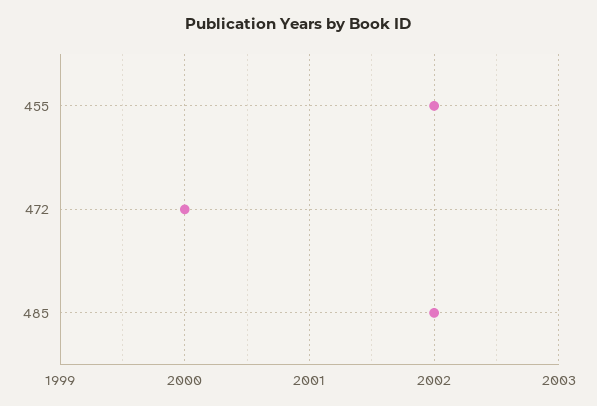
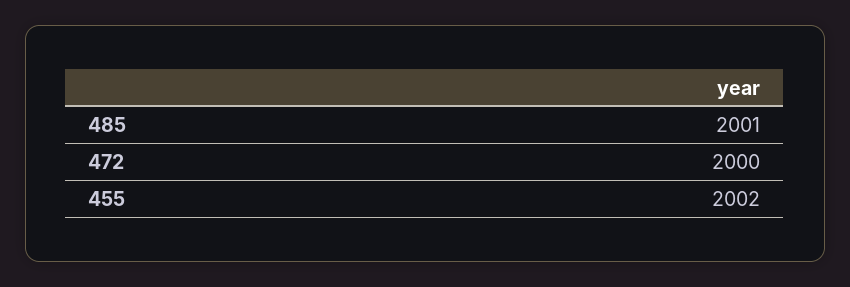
  {
    "455": 2002,
    "472": 2000,
-   "485": 2002
+   "485": 2001
  }

